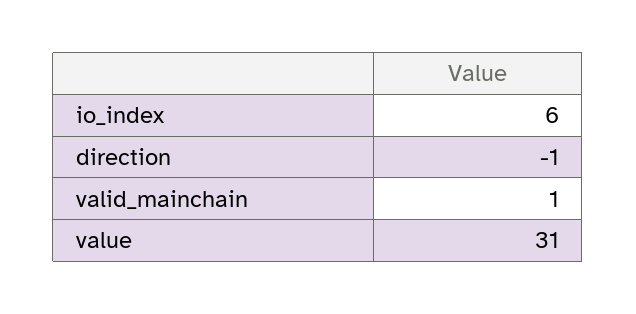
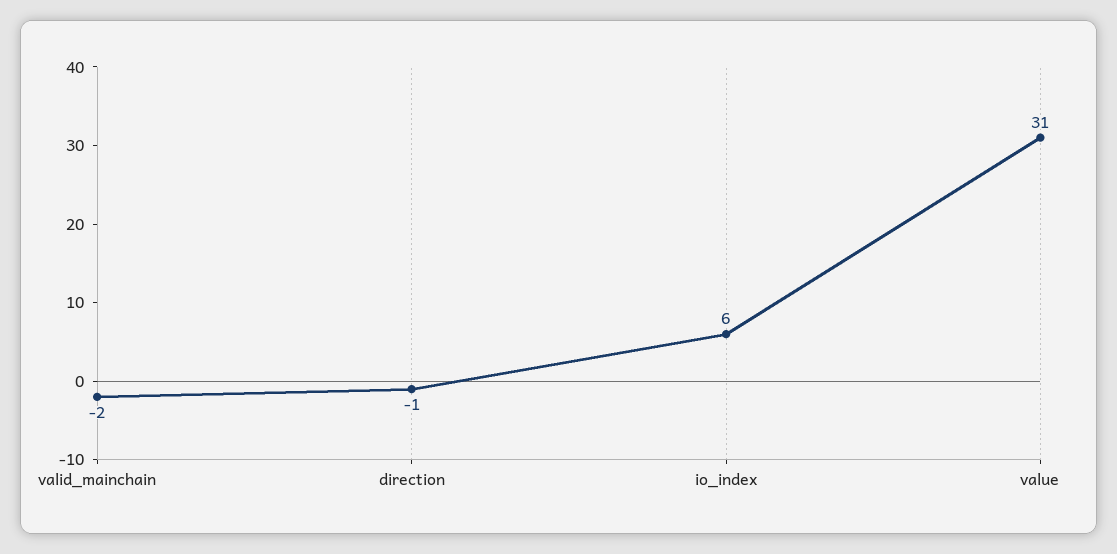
  {
    "io_index": 6,
    "direction": -1,
-   "valid_mainchain": 1,
+   "valid_mainchain": -2,
    "value": 31
  }

